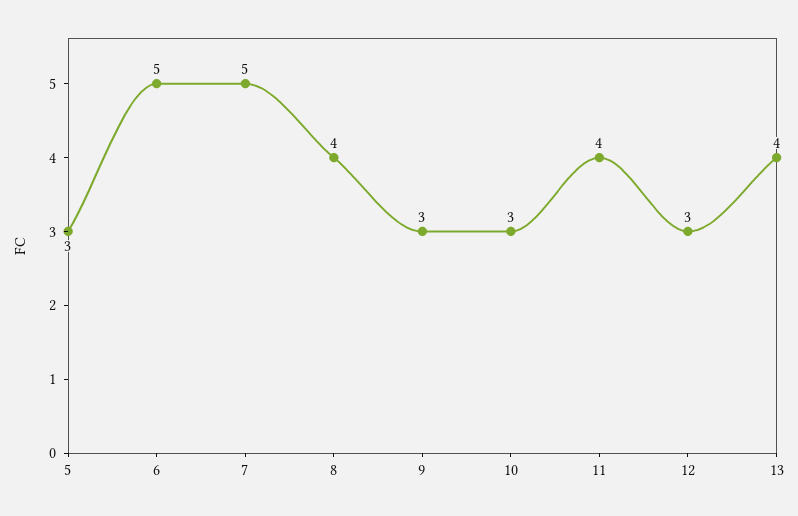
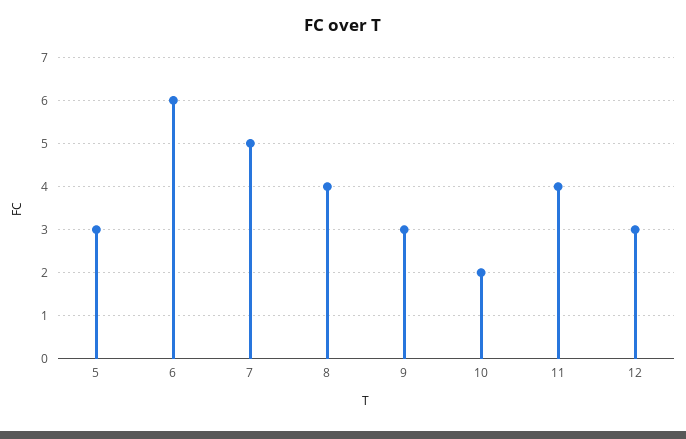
  {
    "5": 3,
-   "6": 5,
+   "6": 6,
    "7": 5,
    "8": 4,
    "9": 3,
-   "10": 3,
+   "10": 2,
    "11": 4,
-   "12": 3,
+   "12": 3
-   "13": 4
  }

